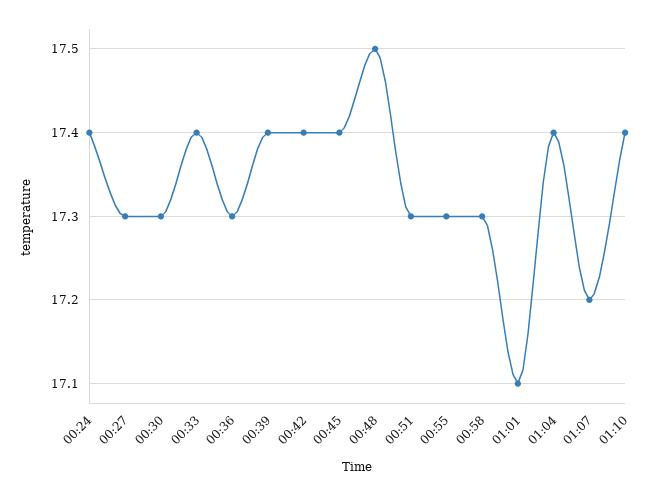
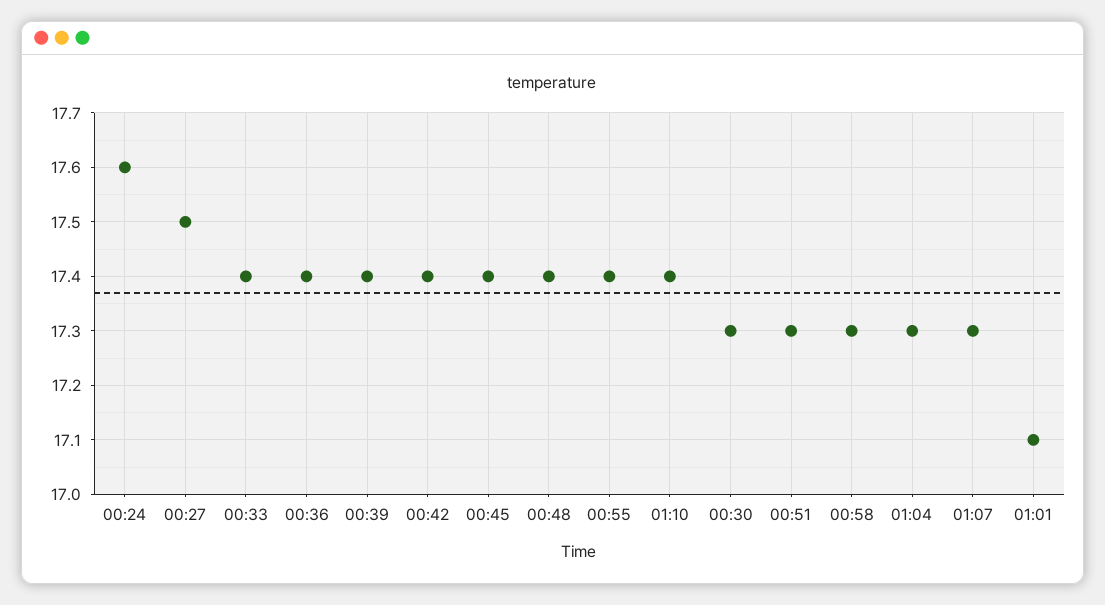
  {
-   "00:24": 17.4,
+   "00:24": 17.6,
-   "00:27": 17.3,
+   "00:27": 17.5,
    "00:30": 17.3,
    "00:33": 17.4,
-   "00:36": 17.3,
+   "00:36": 17.4,
    "00:39": 17.4,
    "00:42": 17.4,
    "00:45": 17.4,
-   "00:48": 17.5,
+   "00:48": 17.4,
    "00:51": 17.3,
-   "00:55": 17.3,
+   "00:55": 17.4,
    "00:58": 17.3,
    "01:01": 17.1,
-   "01:04": 17.4,
+   "01:04": 17.3,
-   "01:07": 17.2,
+   "01:07": 17.3,
    "01:10": 17.4
  }

